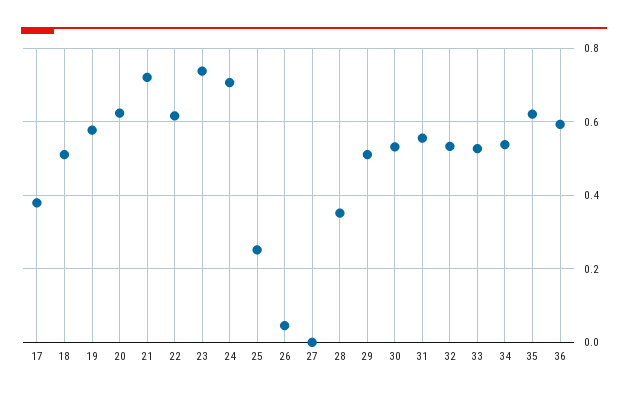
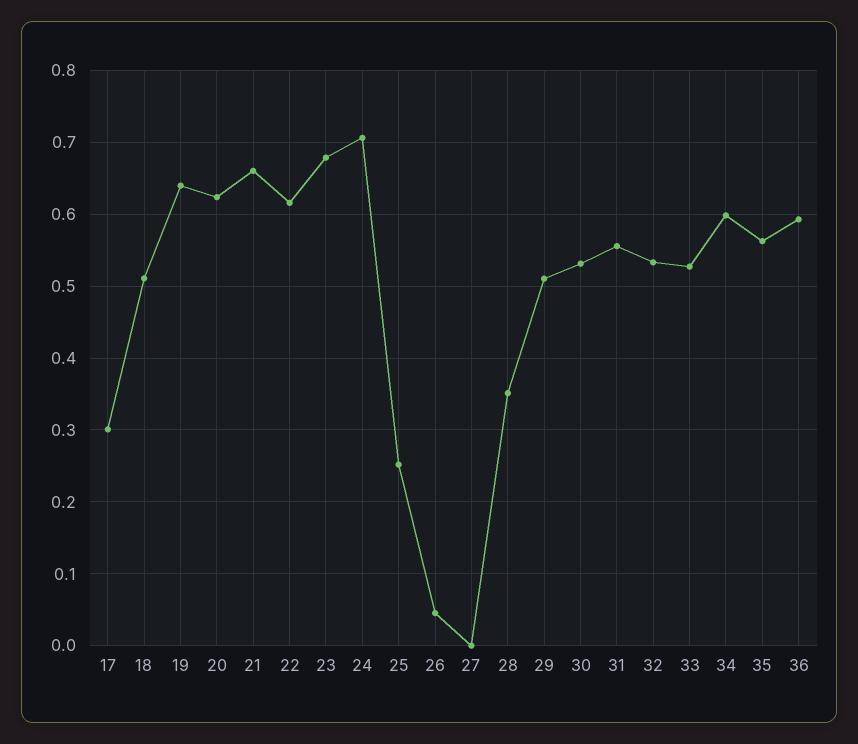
  {
-   "17": 0.38,
+   "17": 0.3,
    "18": 0.51,
-   "19": 0.58,
+   "19": 0.64,
    "20": 0.62,
-   "21": 0.72,
+   "21": 0.66,
    "22": 0.62,
-   "23": 0.74,
+   "23": 0.68,
    "24": 0.71,
    "25": 0.25,
    "26": 0.05,
    "27": 0,
    "28": 0.35,
    "29": 0.51,
    "30": 0.53,
    "31": 0.56,
    "32": 0.53,
    "33": 0.53,
-   "34": 0.54,
+   "34": 0.6,
-   "35": 0.62,
+   "35": 0.56,
    "36": 0.59
  }

